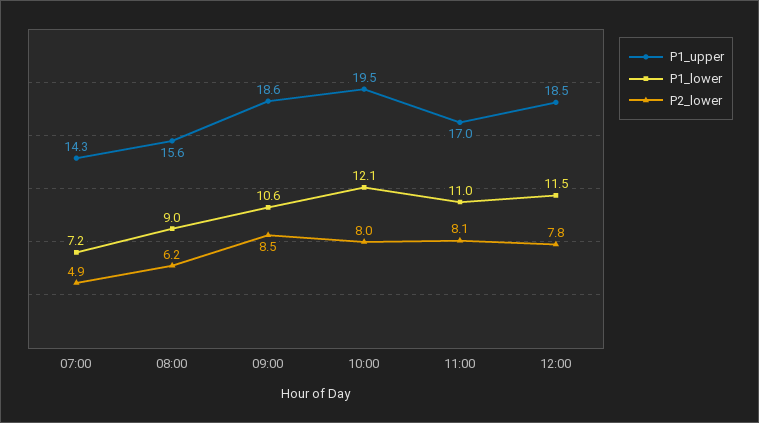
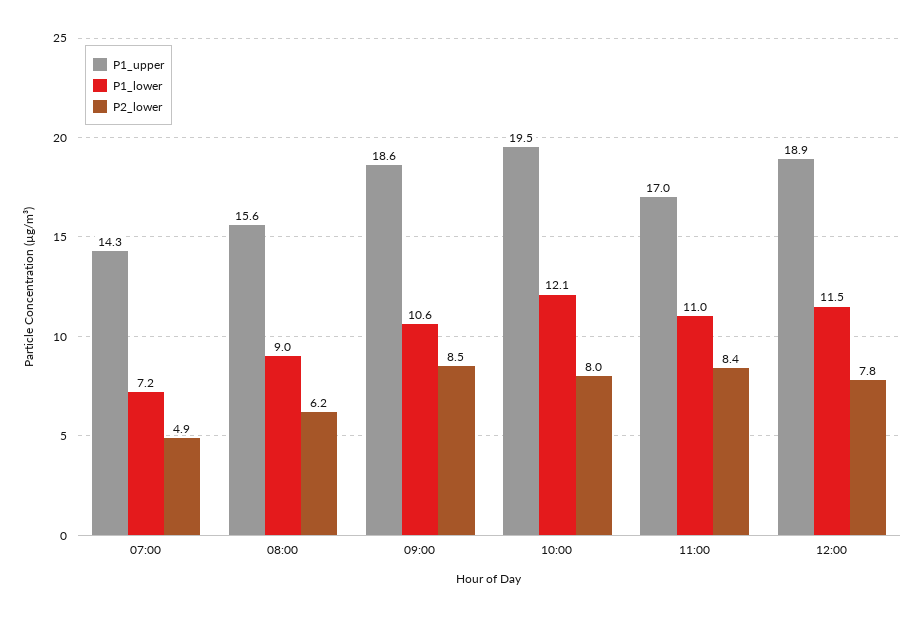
  {
    "P1_upper": {
      "07:00": 14.3,
      "08:00": 15.6,
      "09:00": 18.6,
      "10:00": 19.5,
      "11:00": 17,
-     "12:00": 18.5
+     "12:00": 18.9
    },
    "P1_lower": {
      "07:00": 7.2,
      "08:00": 9,
      "09:00": 10.6,
      "10:00": 12.1,
      "11:00": 11,
      "12:00": 11.5
    },
    "P2_lower": {
      "07:00": 4.9,
      "08:00": 6.2,
      "09:00": 8.5,
      "10:00": 8,
-     "11:00": 8.1,
+     "11:00": 8.4,
      "12:00": 7.8
    }
  }

